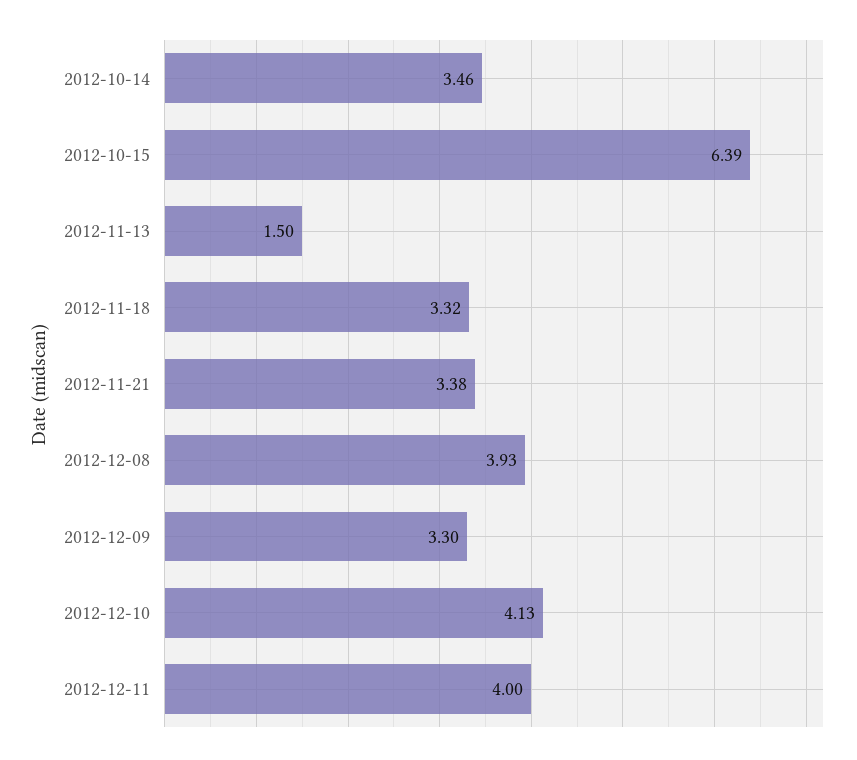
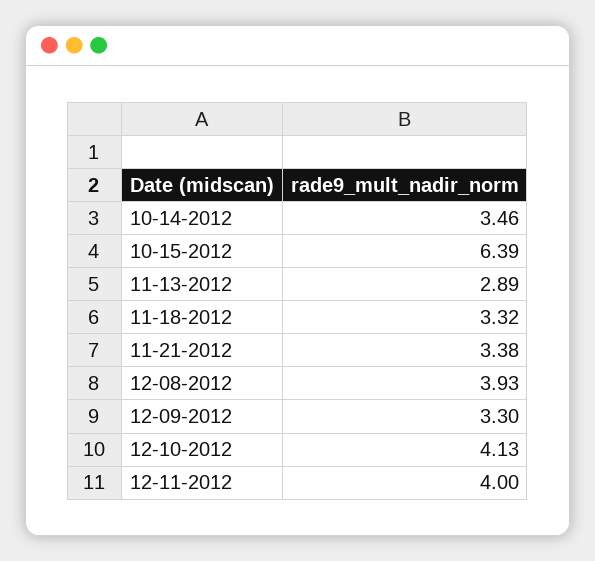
  {
    "2012-10-14": 3.46,
    "2012-10-15": 6.39,
-   "2012-11-13": 1.5,
+   "2012-11-13": 2.89,
    "2012-11-18": 3.32,
    "2012-11-21": 3.38,
    "2012-12-08": 3.93,
    "2012-12-09": 3.3,
    "2012-12-10": 4.13,
    "2012-12-11": 4
  }

